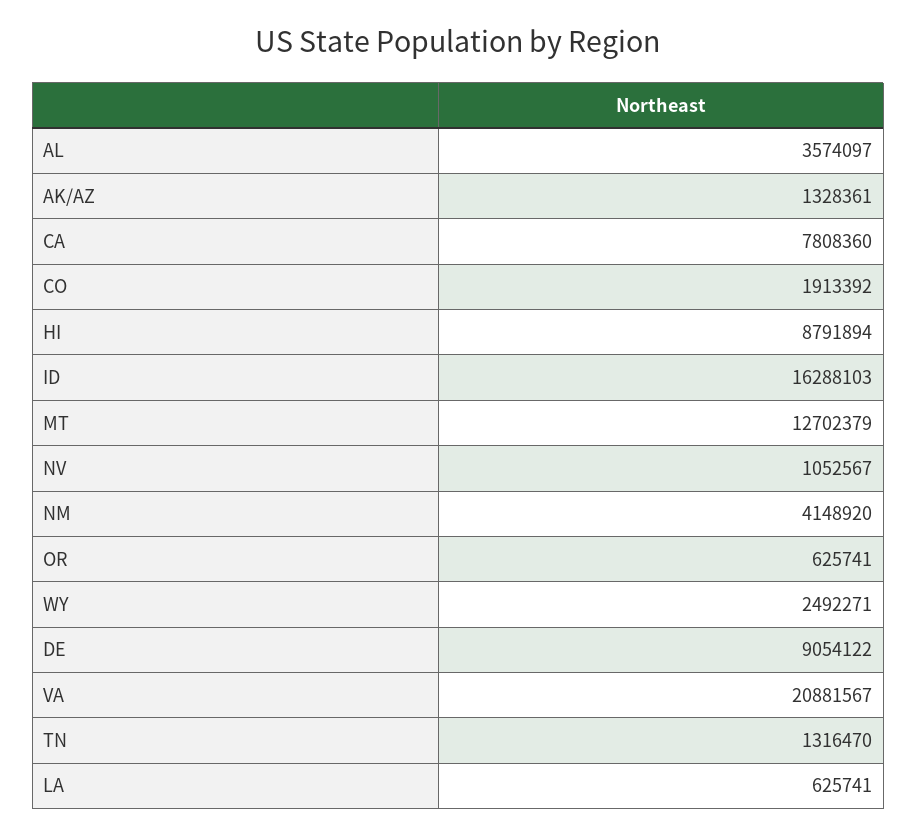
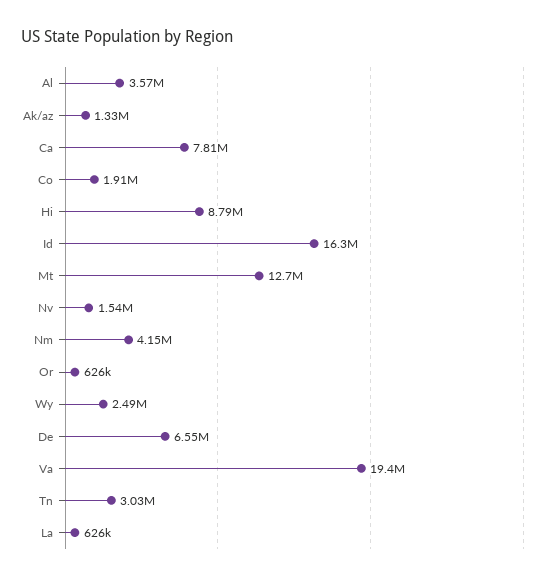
  {
    "AL": 3574097,
    "AK/AZ": 1328361,
    "CA": 7808360,
    "CO": 1913392,
    "HI": 8791894,
    "ID": 16288103,
    "MT": 12702379,
-   "NV": 1052567,
+   "NV": 1540000,
    "NM": 4148920,
    "OR": 625741,
    "WY": 2492271,
-   "DE": 9054122,
+   "DE": 6550000,
-   "VA": 20881567,
+   "VA": 19400000,
-   "TN": 1316470,
+   "TN": 3030000,
    "LA": 625741
  }

